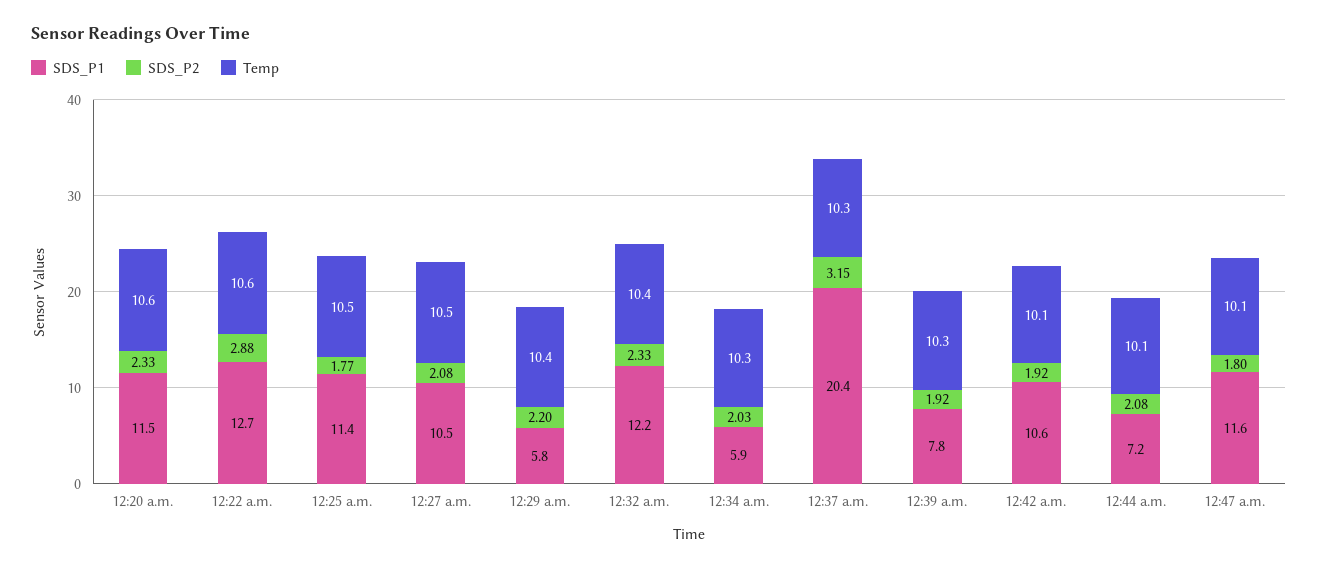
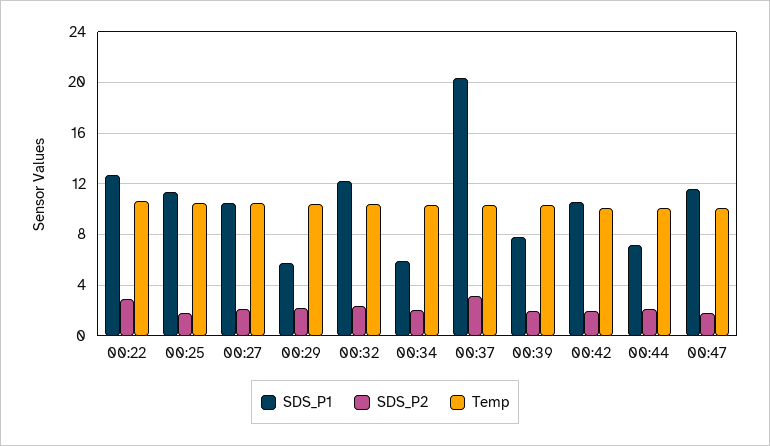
  {
    "SDS_P1": {
-     "12:20 a.m.": 11.5,
      "12:22 a.m.": 12.7,
      "12:25 a.m.": 11.4,
      "12:27 a.m.": 10.5,
      "12:29 a.m.": 5.8,
      "12:32 a.m.": 12.2,
      "12:34 a.m.": 5.9,
      "12:37 a.m.": 20.4,
      "12:39 a.m.": 7.8,
      "12:42 a.m.": 10.6,
      "12:44 a.m.": 7.2,
      "12:47 a.m.": 11.6
    },
    "SDS_P2": {
-     "12:20 a.m.": 2.33,
      "12:22 a.m.": 2.88,
      "12:25 a.m.": 1.77,
      "12:27 a.m.": 2.08,
      "12:29 a.m.": 2.2,
      "12:32 a.m.": 2.33,
      "12:34 a.m.": 2.03,
      "12:37 a.m.": 3.15,
      "12:39 a.m.": 1.92,
      "12:42 a.m.": 1.92,
      "12:44 a.m.": 2.08,
      "12:47 a.m.": 1.8
    },
    "Temp": {
-     "12:20 a.m.": 10.6,
      "12:22 a.m.": 10.6,
      "12:25 a.m.": 10.5,
      "12:27 a.m.": 10.5,
      "12:29 a.m.": 10.4,
      "12:32 a.m.": 10.4,
      "12:34 a.m.": 10.3,
      "12:37 a.m.": 10.3,
      "12:39 a.m.": 10.3,
      "12:42 a.m.": 10.1,
      "12:44 a.m.": 10.1,
      "12:47 a.m.": 10.1
    }
  }

